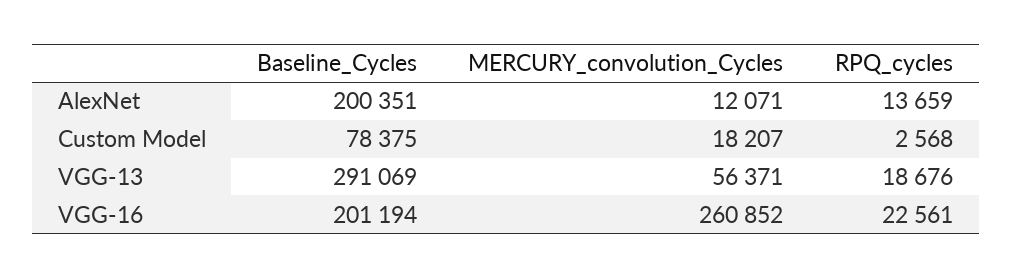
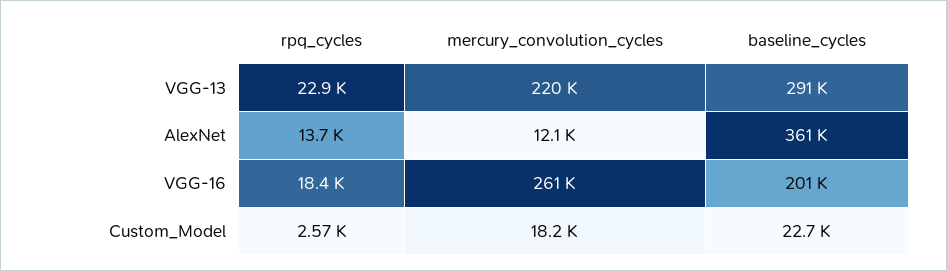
  {
    "Baseline_Cycles": {
-     "AlexNet": 200351,
+     "AlexNet": 361000,
-     "Custom Model": 78375,
+     "Custom Model": 22700,
      "VGG-13": 291069,
      "VGG-16": 201194
    },
    "MERCURY_convolution_Cycles": {
      "AlexNet": 12071,
      "Custom Model": 18207,
-     "VGG-13": 56371,
+     "VGG-13": 220000,
      "VGG-16": 260852
    },
    "RPQ_cycles": {
      "AlexNet": 13659,
      "Custom Model": 2568,
-     "VGG-13": 18676,
+     "VGG-13": 22900,
-     "VGG-16": 22561
+     "VGG-16": 18400
    }
  }

